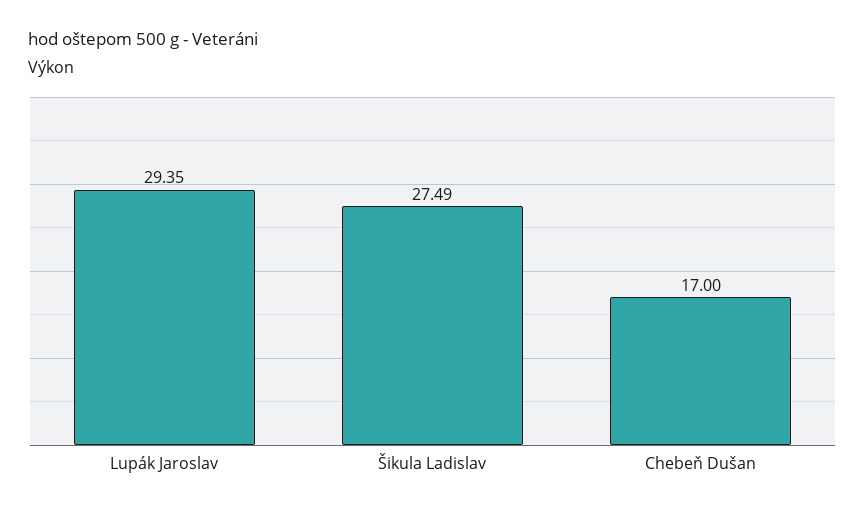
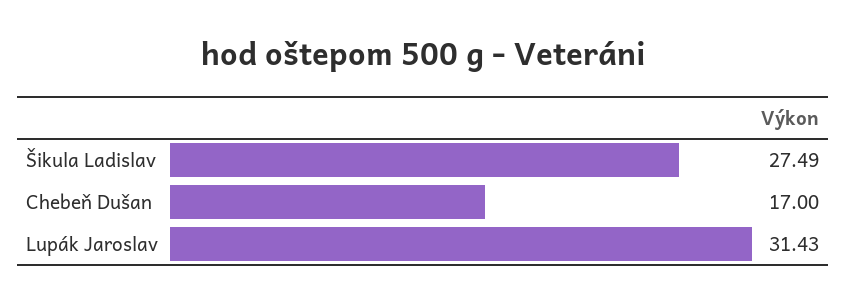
  {
-   "Lupák Jaroslav": 29.35,
+   "Lupák Jaroslav": 31.43,
    "Šikula Ladislav": 27.49,
    "Chebeň Dušan": 17
  }

